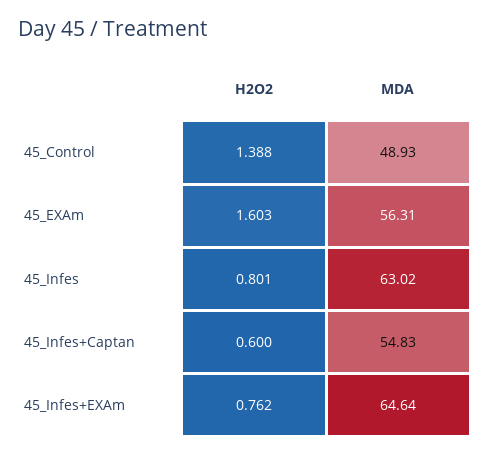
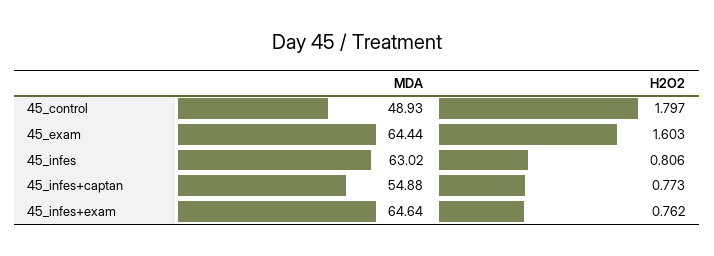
  {
    "H2O2": {
-     "45_Control": 1.388,
+     "45_Control": 1.797,
      "45_EXAm": 1.603,
-     "45_Infes": 0.801,
+     "45_Infes": 0.806,
-     "45_Infes+Captan": 0.6,
+     "45_Infes+Captan": 0.773,
      "45_Infes+EXAm": 0.762
    },
    "MDA": {
      "45_Control": 48.93,
-     "45_EXAm": 56.31,
+     "45_EXAm": 64.44,
      "45_Infes": 63.02,
-     "45_Infes+Captan": 54.83,
+     "45_Infes+Captan": 54.88,
      "45_Infes+EXAm": 64.64
    }
  }

